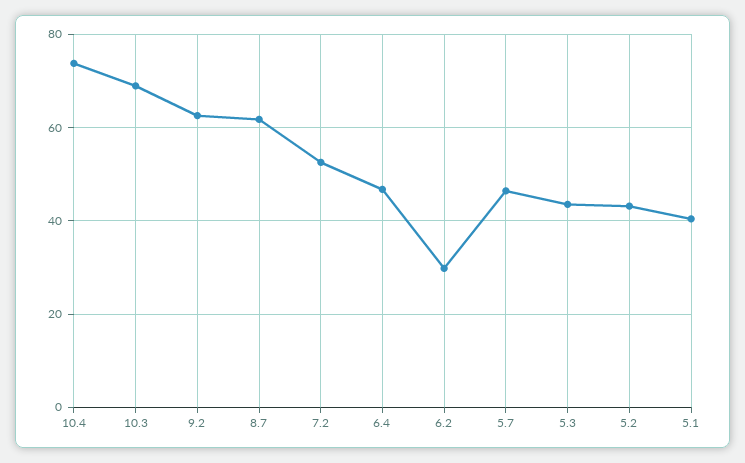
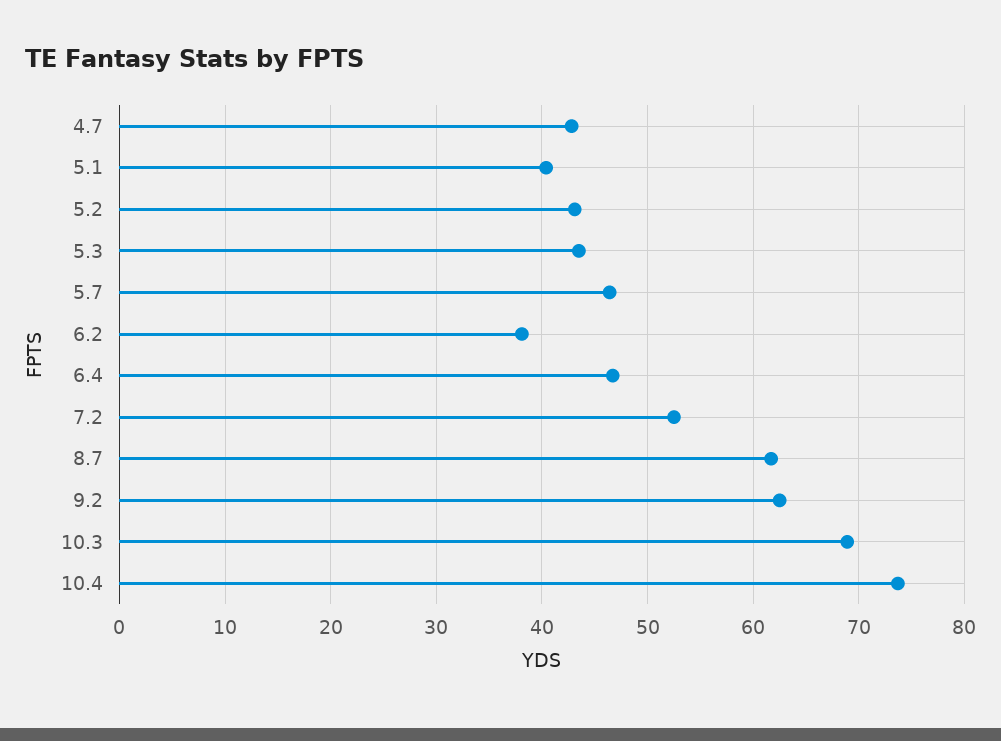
  {
    "10.4": 74,
    "10.3": 69,
    "9.2": 63,
    "8.7": 62,
    "7.2": 53,
    "6.4": 47,
-   "6.2": 30,
+   "6.2": 38,
    "5.7": 46,
    "5.3": 44,
    "5.2": 43,
-   "5.1": 40
+   "5.1": 40,
+   "4.7": 43
  }

